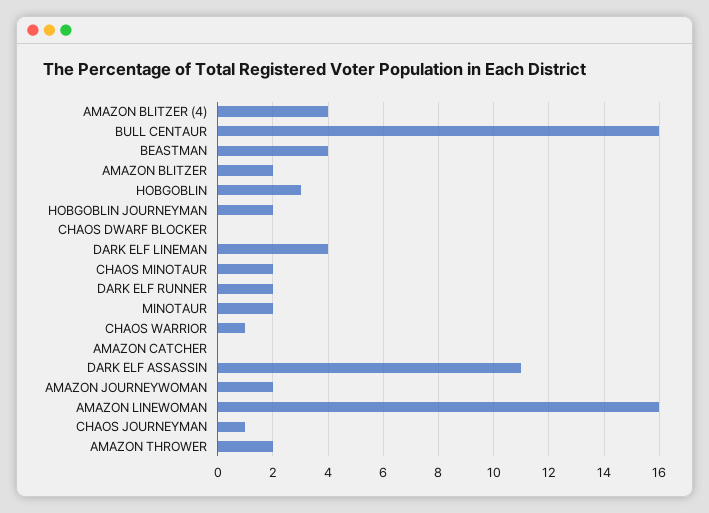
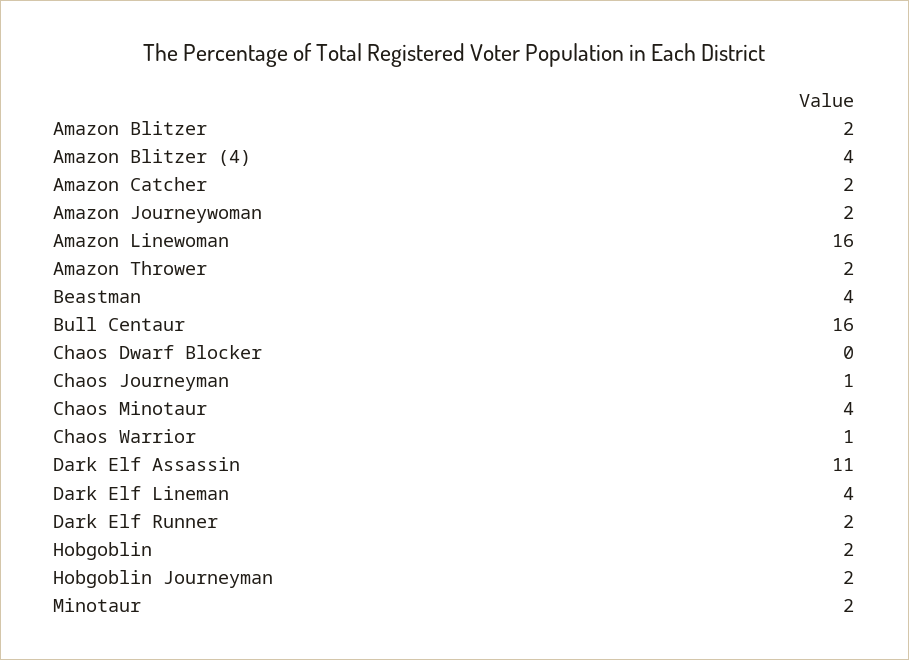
  {
    "AMAZON BLITZER (4)": 4,
    "BULL CENTAUR": 16,
    "BEASTMAN": 4,
    "AMAZON BLITZER": 2,
-   "HOBGOBLIN": 3,
+   "HOBGOBLIN": 2,
    "HOBGOBLIN JOURNEYMAN": 2,
    "CHAOS DWARF BLOCKER": 0,
    "DARK ELF LINEMAN": 4,
-   "CHAOS MINOTAUR": 2,
+   "CHAOS MINOTAUR": 4,
    "DARK ELF RUNNER": 2,
    "MINOTAUR": 2,
    "CHAOS WARRIOR": 1,
-   "AMAZON CATCHER": 0,
+   "AMAZON CATCHER": 2,
    "DARK ELF ASSASSIN": 11,
    "AMAZON JOURNEYWOMAN": 2,
    "AMAZON LINEWOMAN": 16,
    "CHAOS JOURNEYMAN": 1,
    "AMAZON THROWER": 2
  }

